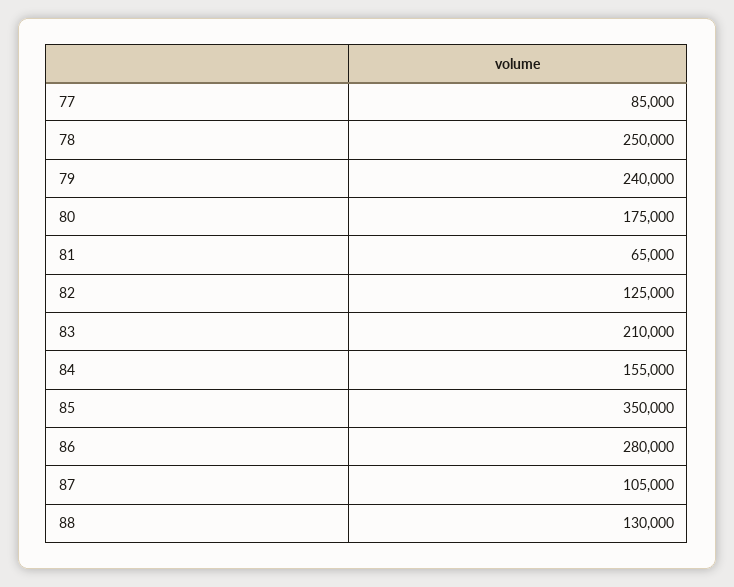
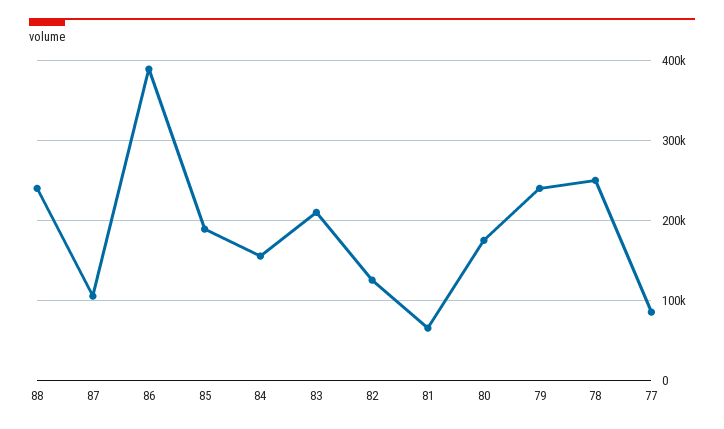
  {
    "77": 85000,
    "78": 250000,
    "79": 240000,
    "80": 175000,
    "81": 65000,
    "82": 125000,
    "83": 210000,
    "84": 155000,
-   "85": 350000,
+   "85": 190000,
-   "86": 280000,
+   "86": 390000,
    "87": 105000,
-   "88": 130000
+   "88": 240000
  }

